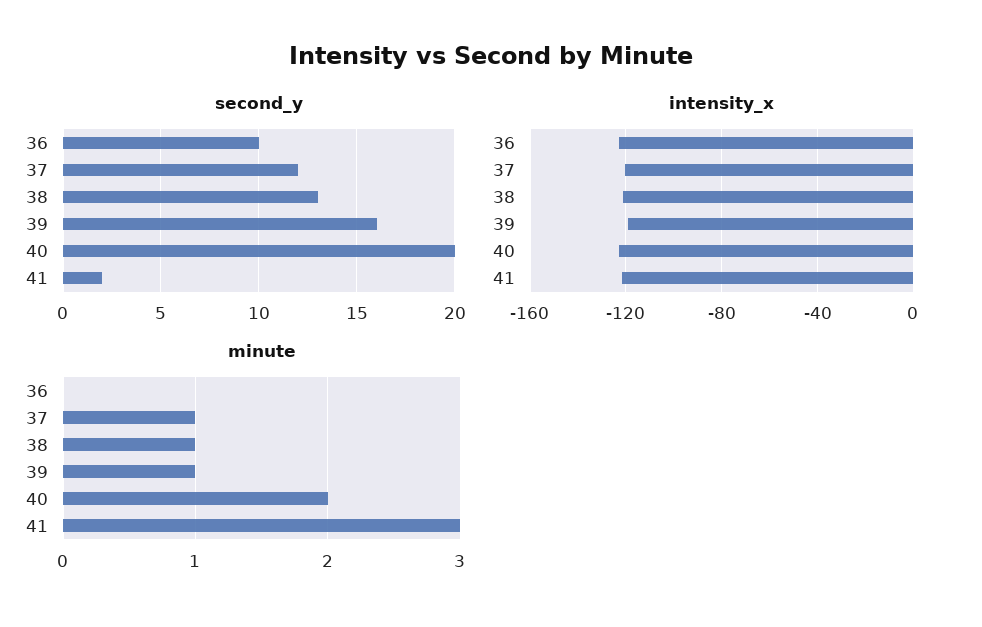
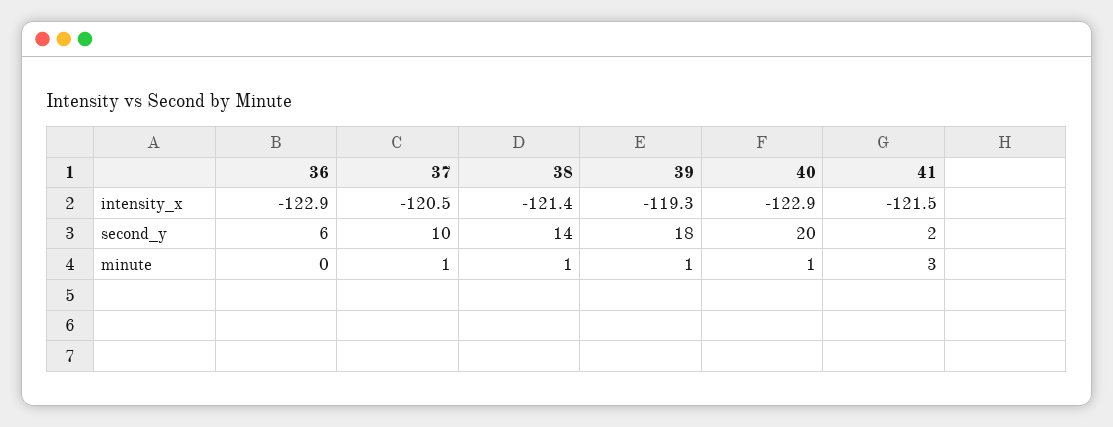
  {
    "second_y": {
-     "36": 10,
+     "36": 6,
-     "37": 12,
+     "37": 10,
-     "38": 13,
+     "38": 14,
-     "39": 16,
+     "39": 18,
      "40": 20,
      "41": 2
    },
    "intensity_x": {
      "36": -122.9,
      "37": -120.5,
      "38": -121.4,
      "39": -119.3,
      "40": -122.9,
      "41": -121.5
    },
    "minute": {
      "36": 0,
      "37": 1,
      "38": 1,
      "39": 1,
-     "40": 2,
+     "40": 1,
      "41": 3
    }
  }

